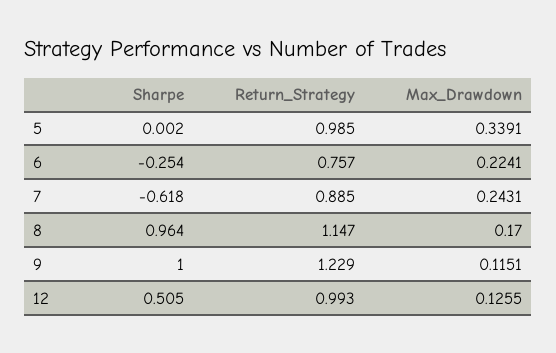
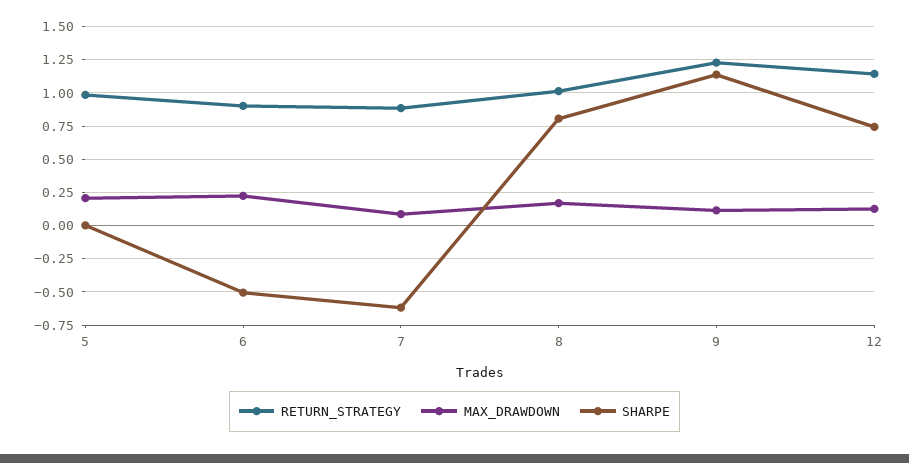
  {
    "Sharpe": {
      "5": 0.002,
-     "6": -0.254,
+     "6": -0.5,
      "7": -0.618,
-     "8": 0.964,
+     "8": 0.8,
-     "9": 1,
+     "9": 1.15,
-     "12": 0.505
+     "12": 0.75
    },
    "Return_Strategy": {
      "5": 0.985,
-     "6": 0.757,
+     "6": 0.9,
      "7": 0.885,
-     "8": 1.147,
+     "8": 1,
      "9": 1.229,
-     "12": 0.993
+     "12": 1.15
    },
    "Max_Drawdown": {
-     "5": 0.3391,
+     "5": 0.2,
      "6": 0.2241,
-     "7": 0.2431,
+     "7": 0.1,
      "8": 0.17,
      "9": 0.1151,
      "12": 0.1255
    }
  }

